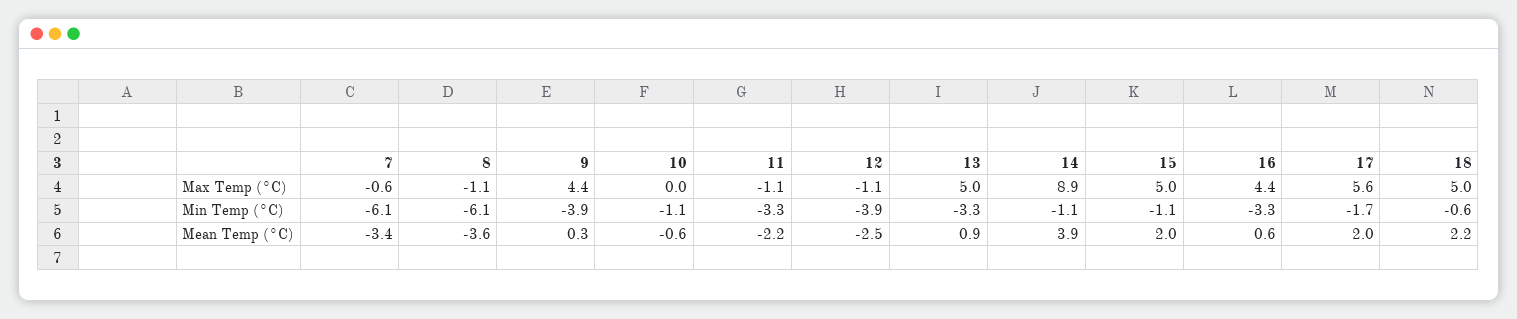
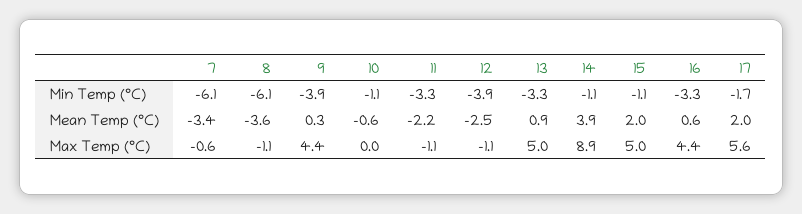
  {
    "7": {
      "Max Temp (°C)": -0.6,
      "Min Temp (°C)": -6.1,
      "Mean Temp (°C)": -3.4
    },
    "8": {
      "Max Temp (°C)": -1.1,
      "Min Temp (°C)": -6.1,
      "Mean Temp (°C)": -3.6
    },
    "9": {
      "Max Temp (°C)": 4.4,
      "Min Temp (°C)": -3.9,
      "Mean Temp (°C)": 0.3
    },
    "10": {
      "Max Temp (°C)": 0,
      "Min Temp (°C)": -1.1,
      "Mean Temp (°C)": -0.6
    },
    "11": {
      "Max Temp (°C)": -1.1,
      "Min Temp (°C)": -3.3,
      "Mean Temp (°C)": -2.2
    },
    "12": {
      "Max Temp (°C)": -1.1,
      "Min Temp (°C)": -3.9,
      "Mean Temp (°C)": -2.5
    },
    "13": {
      "Max Temp (°C)": 5,
      "Min Temp (°C)": -3.3,
      "Mean Temp (°C)": 0.9
    },
    "14": {
      "Max Temp (°C)": 8.9,
      "Min Temp (°C)": -1.1,
      "Mean Temp (°C)": 3.9
    },
    "15": {
      "Max Temp (°C)": 5,
      "Min Temp (°C)": -1.1,
      "Mean Temp (°C)": 2
    },
    "16": {
      "Max Temp (°C)": 4.4,
      "Min Temp (°C)": -3.3,
      "Mean Temp (°C)": 0.6
    },
    "17": {
      "Max Temp (°C)": 5.6,
      "Min Temp (°C)": -1.7,
      "Mean Temp (°C)": 2
-   },
+   }
-   "18": {
-     "Max Temp (°C)": 5,
-     "Min Temp (°C)": -0.6,
-     "Mean Temp (°C)": 2.2
-   }
  }

